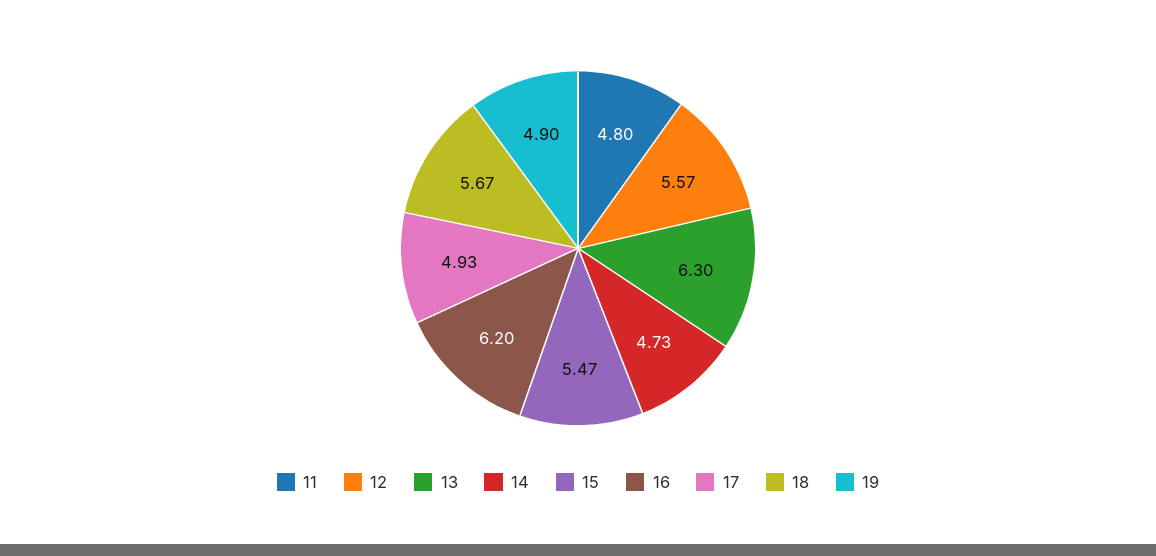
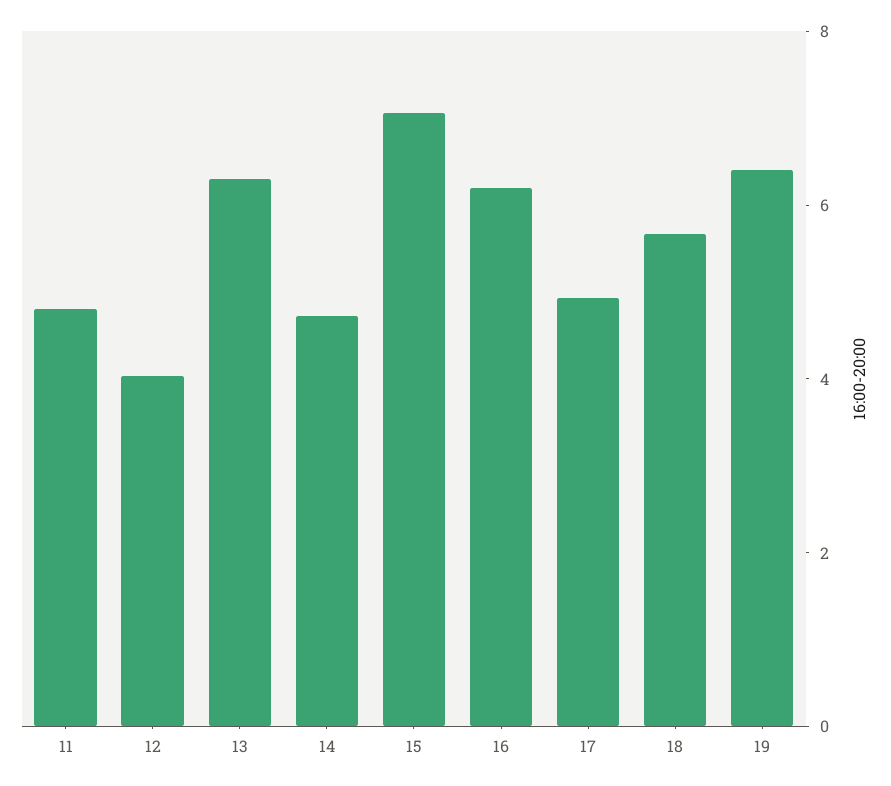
  {
    "11": 4.8,
-   "12": 5.57,
+   "12": 4,
    "13": 6.3,
    "14": 4.73,
-   "15": 5.47,
+   "15": 7,
    "16": 6.2,
    "17": 4.93,
    "18": 5.67,
-   "19": 4.9
+   "19": 6.5
  }

